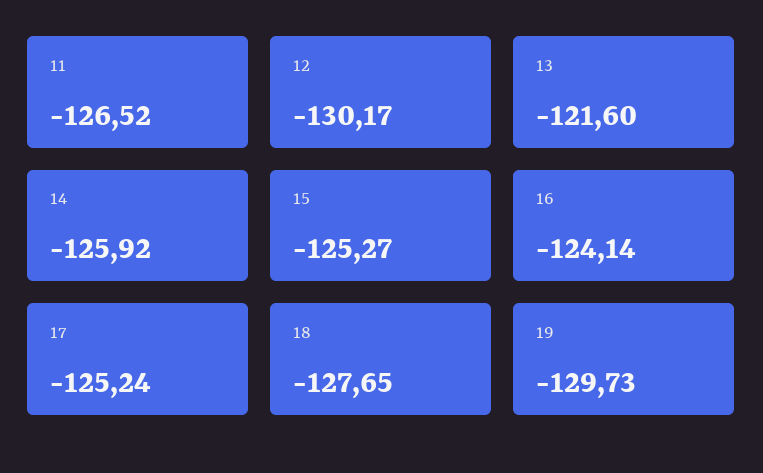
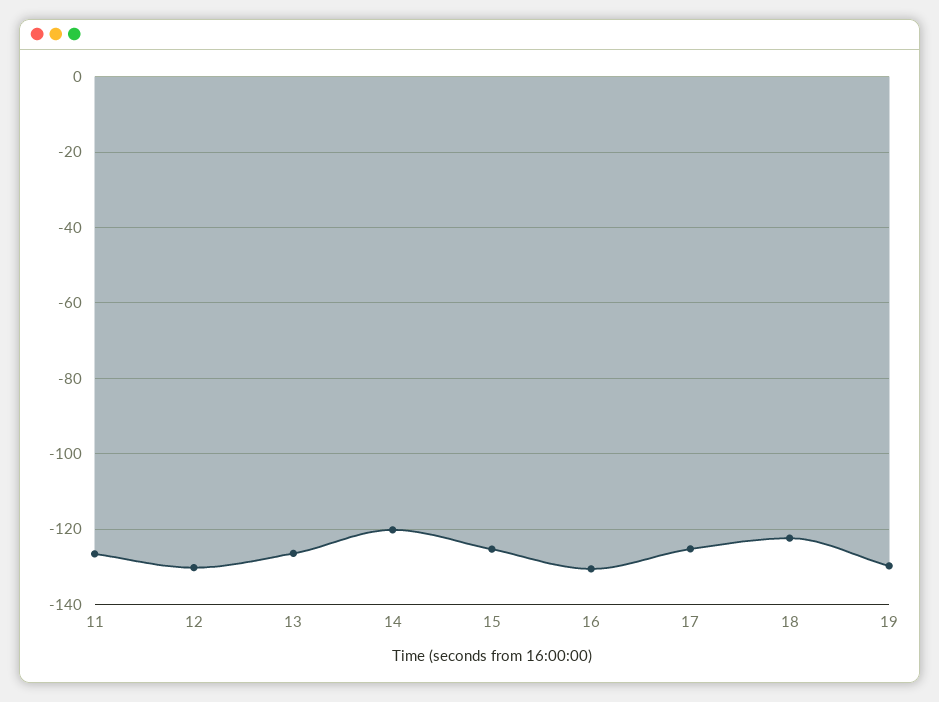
  {
    "11": -126.52,
    "12": -130.17,
-   "13": -121.6,
+   "13": -126,
-   "14": -125.92,
+   "14": -120,
    "15": -125.27,
-   "16": -124.14,
+   "16": -130,
    "17": -125.24,
-   "18": -127.65,
+   "18": -122,
    "19": -129.73
  }

